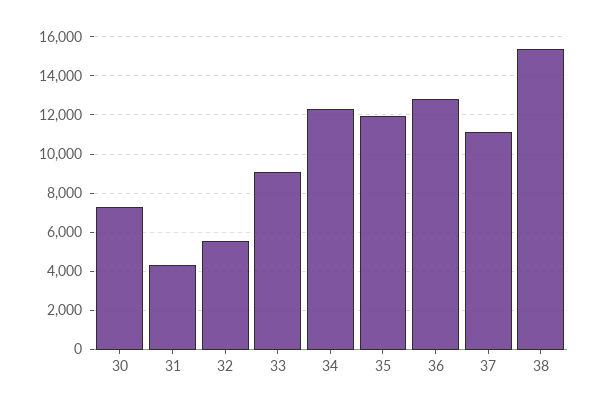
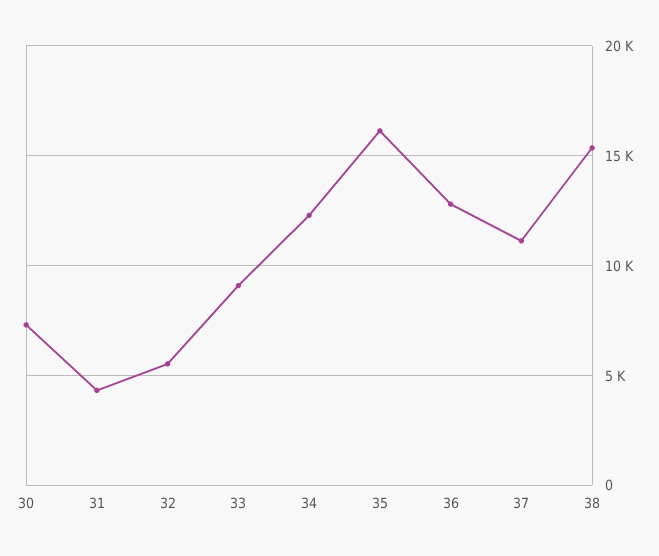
  {
    "30": 7500,
    "31": 4500,
    "32": 5500,
    "33": 9000,
    "34": 12500,
-   "35": 12000,
+   "35": 16000,
    "36": 13000,
    "37": 11000,
    "38": 15500
  }

